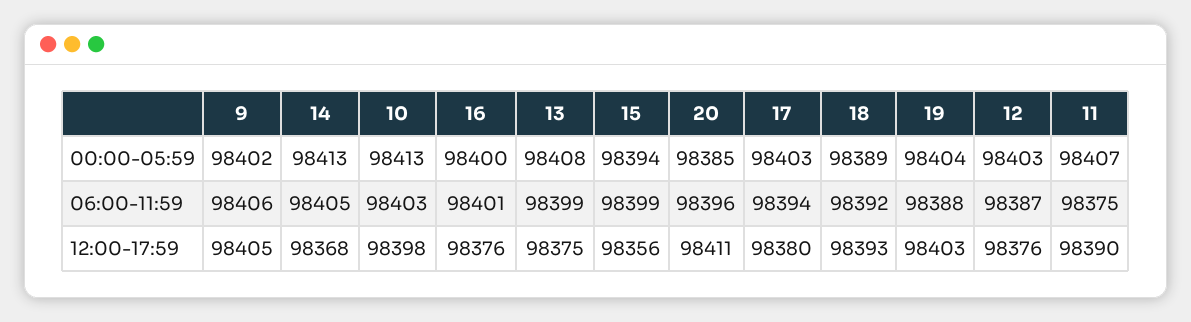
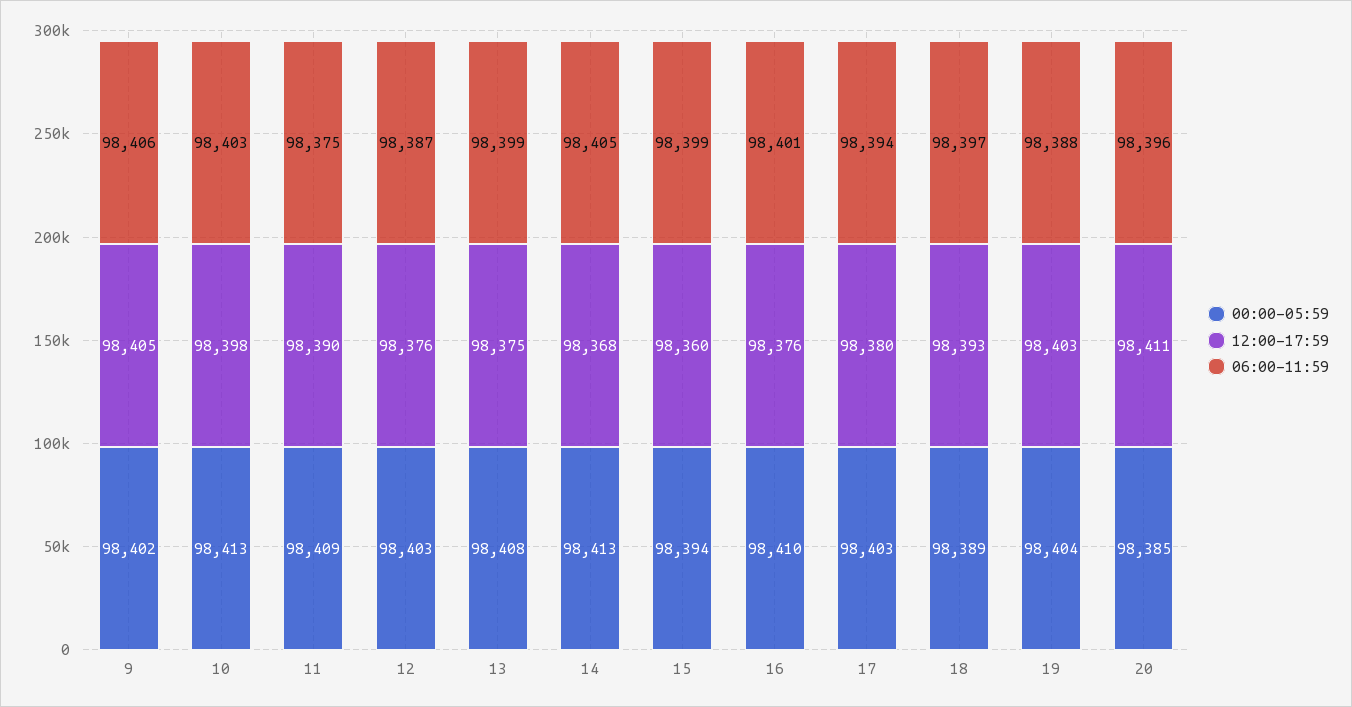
  {
    "00:00-05:59": {
      "9": 98402,
      "14": 98413,
      "10": 98413,
-     "16": 98400,
+     "16": 98410,
      "13": 98408,
      "15": 98394,
      "20": 98385,
      "17": 98403,
      "18": 98389,
      "19": 98404,
      "12": 98403,
-     "11": 98407
+     "11": 98409
    },
    "06:00-11:59": {
      "9": 98406,
      "14": 98405,
      "10": 98403,
      "16": 98401,
      "13": 98399,
      "15": 98399,
      "20": 98396,
      "17": 98394,
-     "18": 98392,
+     "18": 98397,
      "19": 98388,
      "12": 98387,
      "11": 98375
    },
    "12:00-17:59": {
      "9": 98405,
      "14": 98368,
      "10": 98398,
      "16": 98376,
      "13": 98375,
-     "15": 98356,
+     "15": 98360,
      "20": 98411,
      "17": 98380,
      "18": 98393,
      "19": 98403,
      "12": 98376,
      "11": 98390
    }
  }

